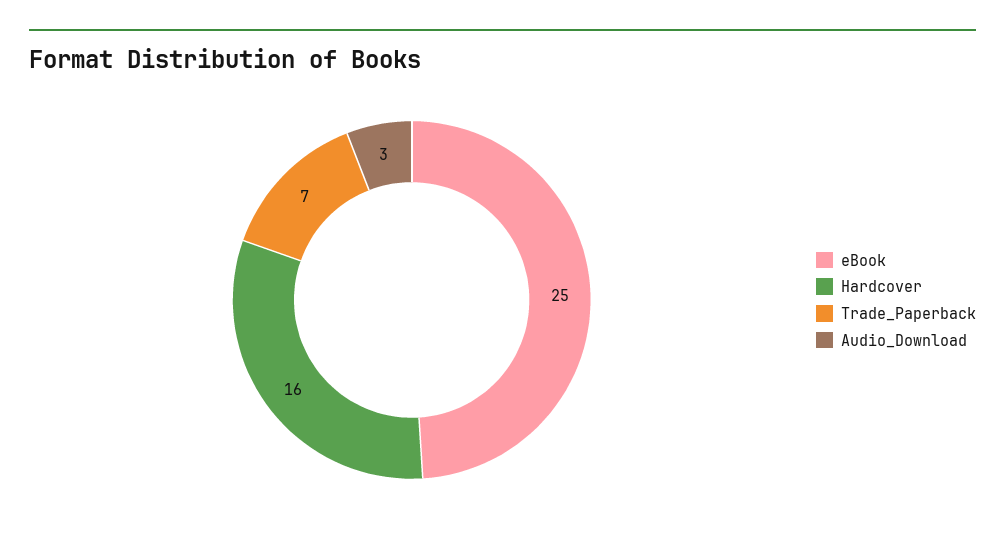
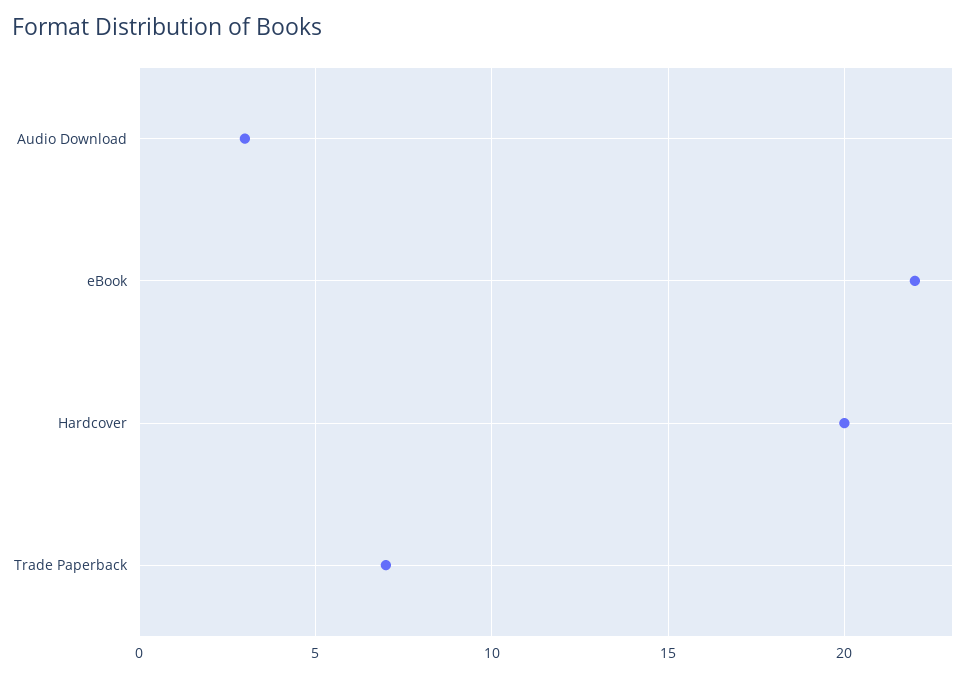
  {
-   "eBook": 25,
+   "eBook": 22,
-   "Hardcover": 16,
+   "Hardcover": 20,
    "Trade_Paperback": 7,
    "Audio_Download": 3
  }

